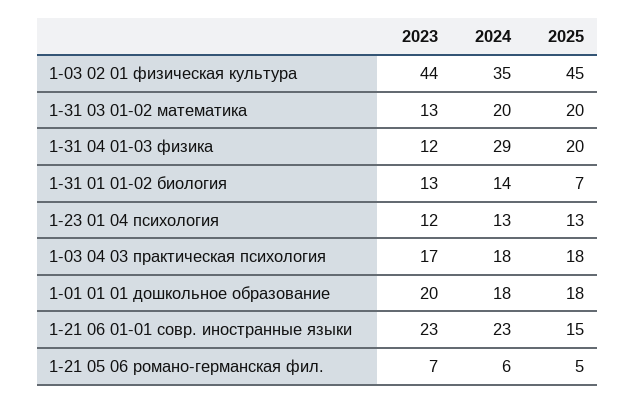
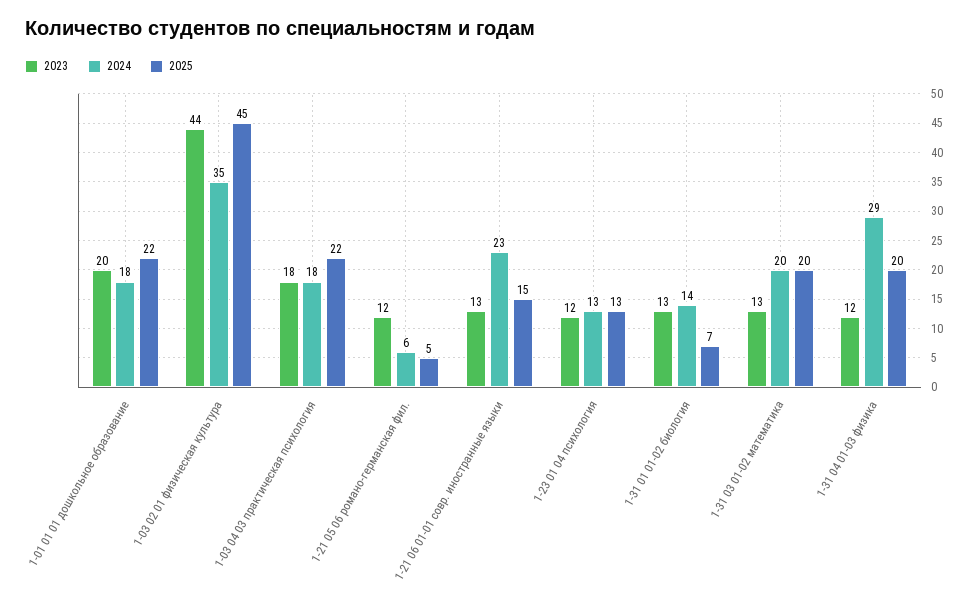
  {
    "2023": {
      "1-03 02 01 физическая культура": 44,
      "1-31 03 01-02 математика": 13,
      "1-31 04 01-03 физика": 12,
      "1-31 01 01-02 биология": 13,
      "1-23 01 04 психология": 12,
-     "1-03 04 03 практическая психология": 17,
+     "1-03 04 03 практическая психология": 18,
      "1-01 01 01 дошкольное образование": 20,
-     "1-21 06 01-01 совр. иностранные языки": 23,
+     "1-21 06 01-01 совр. иностранные языки": 13,
-     "1-21 05 06 романо-германская фил.": 7
+     "1-21 05 06 романо-германская фил.": 12
    },
    "2024": {
      "1-03 02 01 физическая культура": 35,
      "1-31 03 01-02 математика": 20,
      "1-31 04 01-03 физика": 29,
      "1-31 01 01-02 биология": 14,
      "1-23 01 04 психология": 13,
      "1-03 04 03 практическая психология": 18,
      "1-01 01 01 дошкольное образование": 18,
      "1-21 06 01-01 совр. иностранные языки": 23,
      "1-21 05 06 романо-германская фил.": 6
    },
    "2025": {
      "1-03 02 01 физическая культура": 45,
      "1-31 03 01-02 математика": 20,
      "1-31 04 01-03 физика": 20,
      "1-31 01 01-02 биология": 7,
      "1-23 01 04 психология": 13,
-     "1-03 04 03 практическая психология": 18,
+     "1-03 04 03 практическая психология": 22,
-     "1-01 01 01 дошкольное образование": 18,
+     "1-01 01 01 дошкольное образование": 22,
      "1-21 06 01-01 совр. иностранные языки": 15,
      "1-21 05 06 романо-германская фил.": 5
    }
  }

